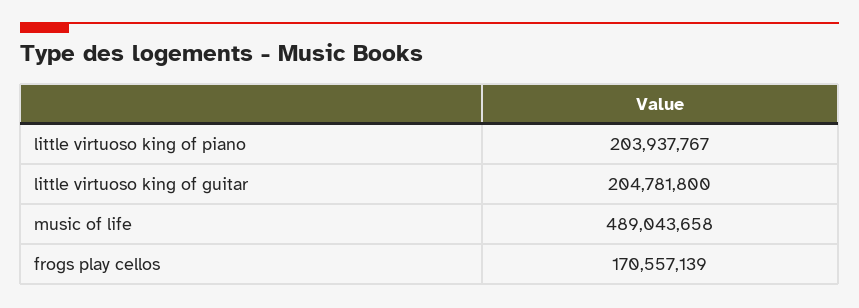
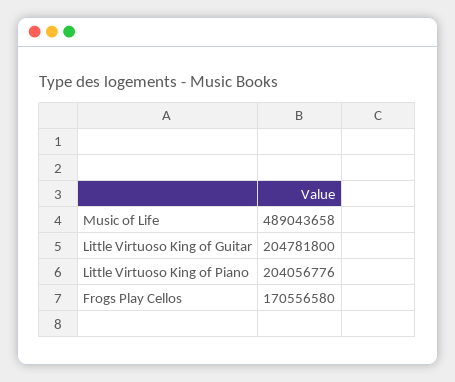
  {
-   "little virtuoso king of piano": 203937767,
+   "little virtuoso king of piano": 204056776,
    "little virtuoso king of guitar": 204781800,
    "music of life": 489043658,
-   "frogs play cellos": 170557139
+   "frogs play cellos": 170556580
  }

